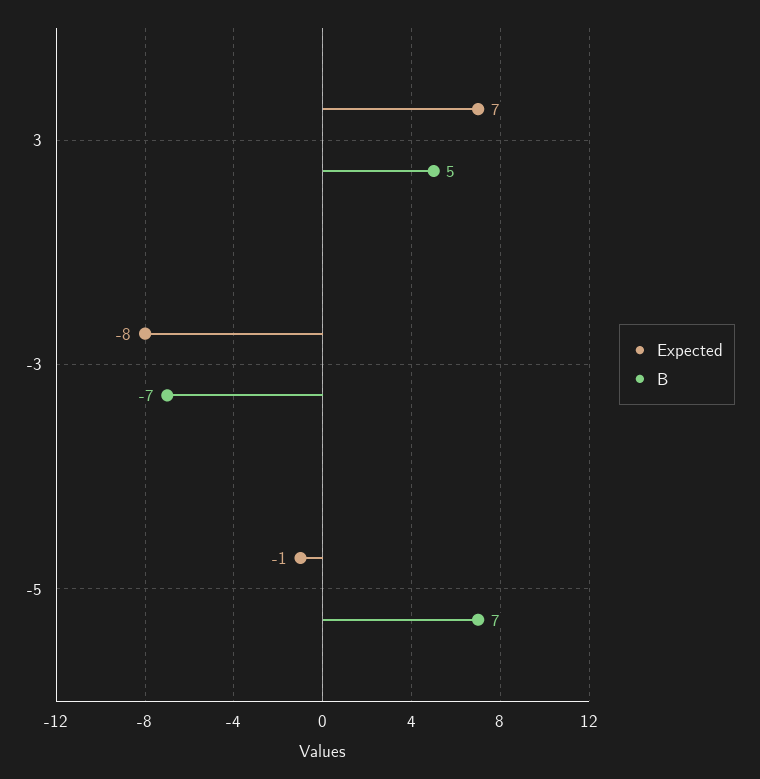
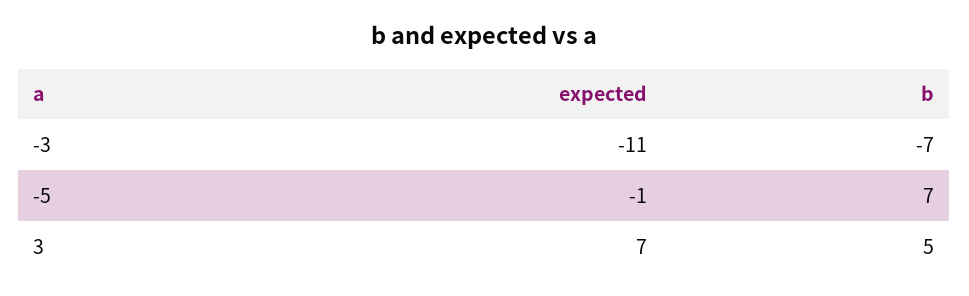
  {
    "Expected": {
      "3": 7,
-     "-3": -8,
+     "-3": -11,
      "-5": -1
    },
    "B": {
      "3": 5,
      "-3": -7,
      "-5": 7
    }
  }

